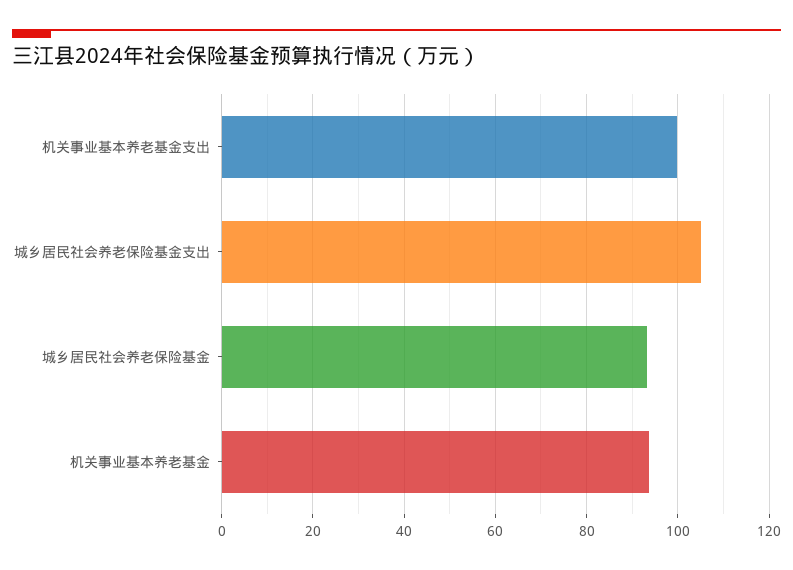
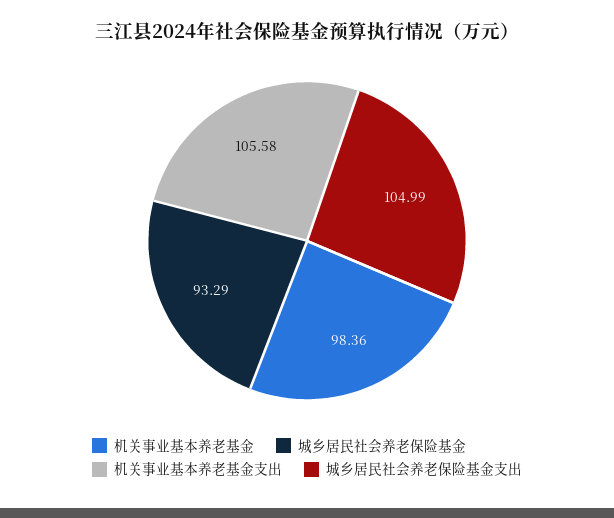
  {
-   "机关事业基本养老基金支出": 100,
+   "机关事业基本养老基金支出": 105.58,
    "城乡居民社会养老保险基金支出": 104.99,
    "城乡居民社会养老保险基金": 93.29,
-   "机关事业基本养老基金": 94
+   "机关事业基本养老基金": 98.36
  }

